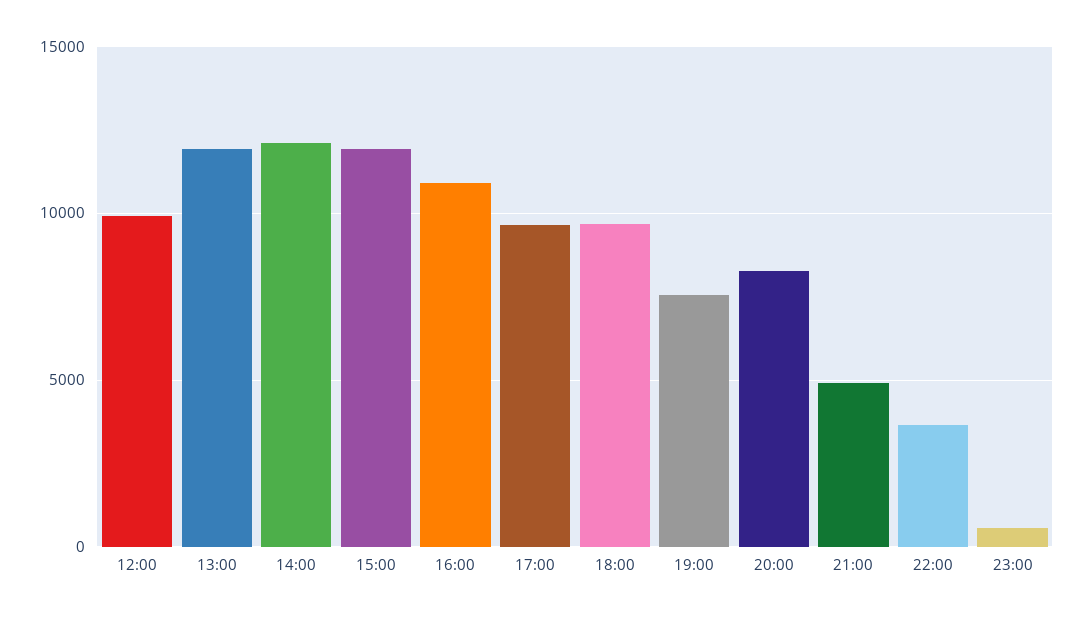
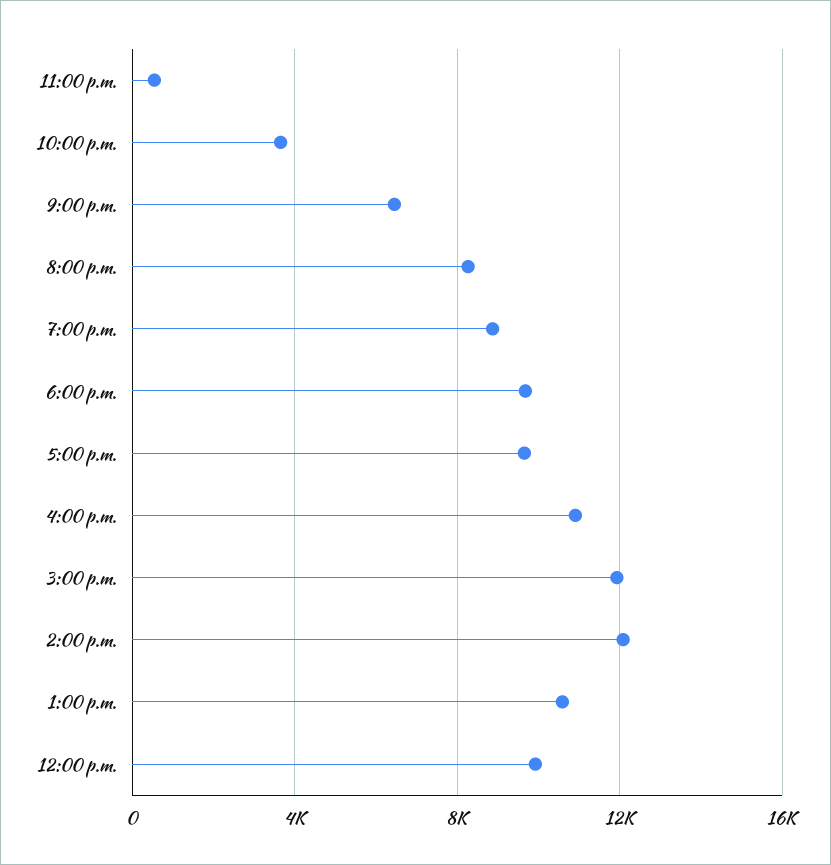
  {
    "12:00": 10000,
-   "13:00": 12000,
+   "13:00": 10500,
    "14:00": 12000,
    "15:00": 12000,
    "16:00": 11000,
    "17:00": 9500,
    "18:00": 9500,
-   "19:00": 7500,
+   "19:00": 9000,
    "20:00": 8500,
-   "21:00": 5000,
+   "21:00": 6500,
    "22:00": 3500,
    "23:00": 500
  }

